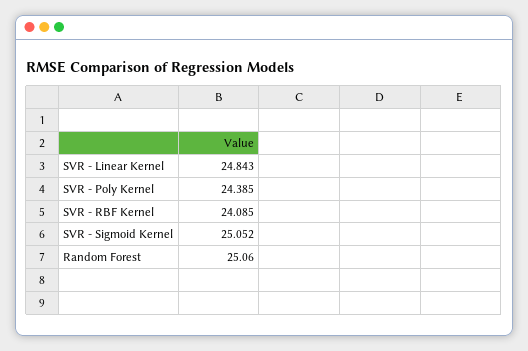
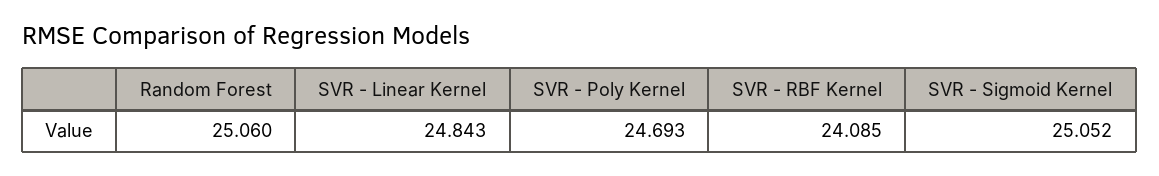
  {
    "SVR - Linear Kernel": 24.843,
-   "SVR - Poly Kernel": 24.385,
+   "SVR - Poly Kernel": 24.693,
    "SVR - RBF Kernel": 24.085,
    "SVR - Sigmoid Kernel": 25.052,
    "Random Forest": 25.06
  }

